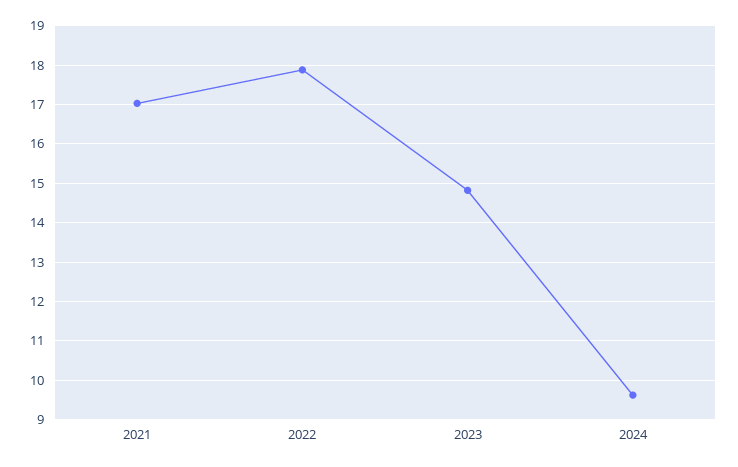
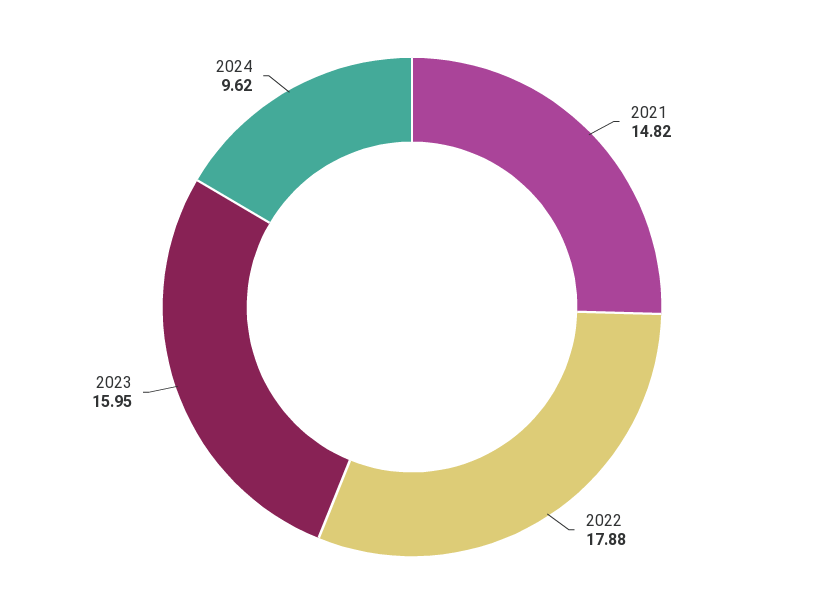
  {
-   "2021": 17,
+   "2021": 14.82,
    "2022": 17.88,
-   "2023": 14.8,
+   "2023": 15.95,
    "2024": 9.62
  }

